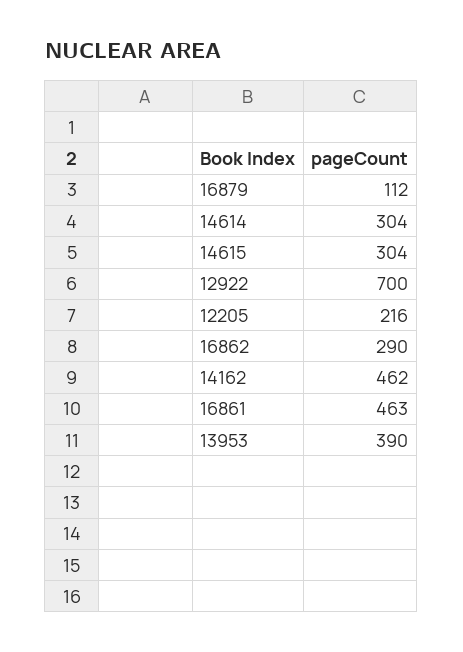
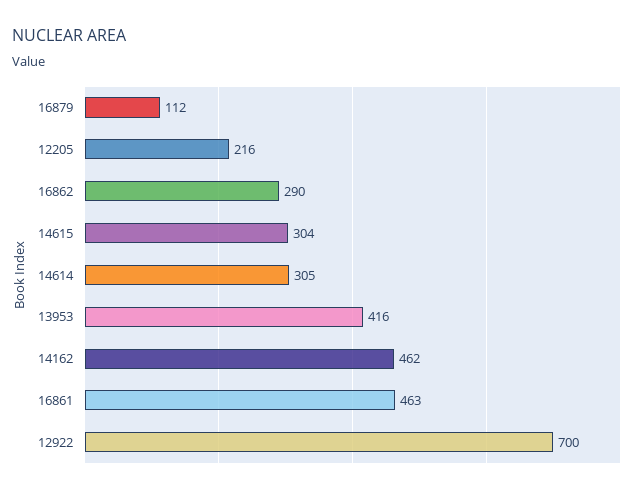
  {
    "16879": 112,
-   "14614": 304,
+   "14614": 305,
    "14615": 304,
    "12922": 700,
    "12205": 216,
    "16862": 290,
    "14162": 462,
    "16861": 463,
-   "13953": 390
+   "13953": 416
  }

